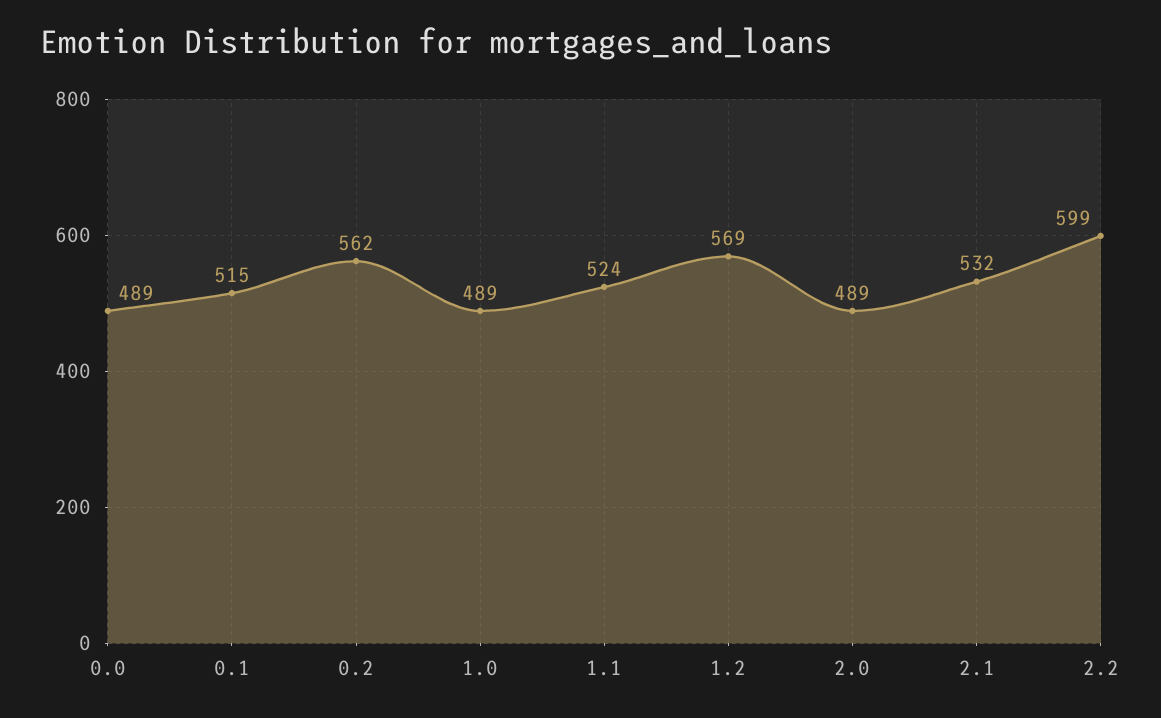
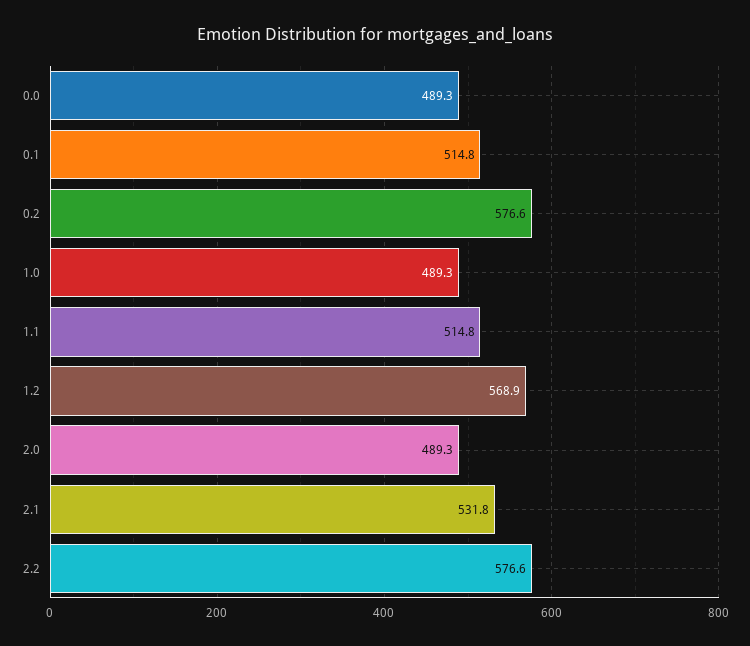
  {
    "0.0": 489.3,
    "0.1": 514.8,
-   "0.2": 562,
+   "0.2": 576.6,
    "1.0": 489.3,
-   "1.1": 524,
+   "1.1": 514.8,
    "1.2": 568.9,
    "2.0": 489.3,
    "2.1": 531.8,
-   "2.2": 599
+   "2.2": 576.6
  }

